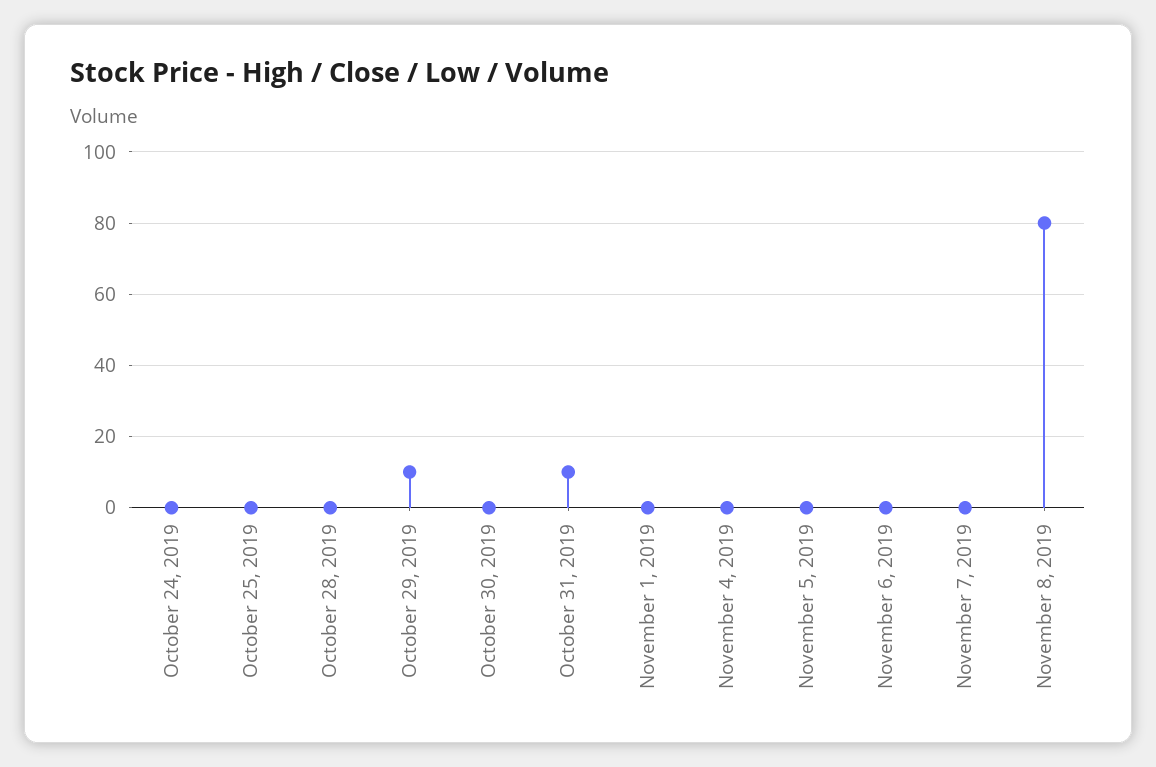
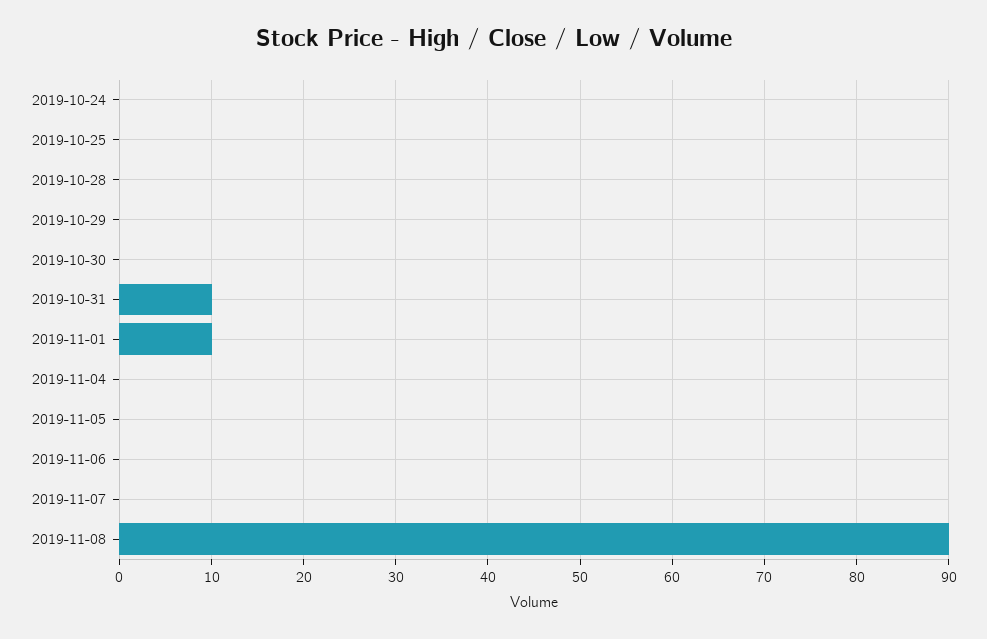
  {
    "October 24, 2019": 0,
    "October 25, 2019": 0,
    "October 28, 2019": 0,
-   "October 29, 2019": 10,
+   "October 29, 2019": 0,
    "October 30, 2019": 0,
    "October 31, 2019": 10,
-   "November 1, 2019": 0,
+   "November 1, 2019": 10,
    "November 4, 2019": 0,
    "November 5, 2019": 0,
    "November 6, 2019": 0,
    "November 7, 2019": 0,
-   "November 8, 2019": 80
+   "November 8, 2019": 90
  }

